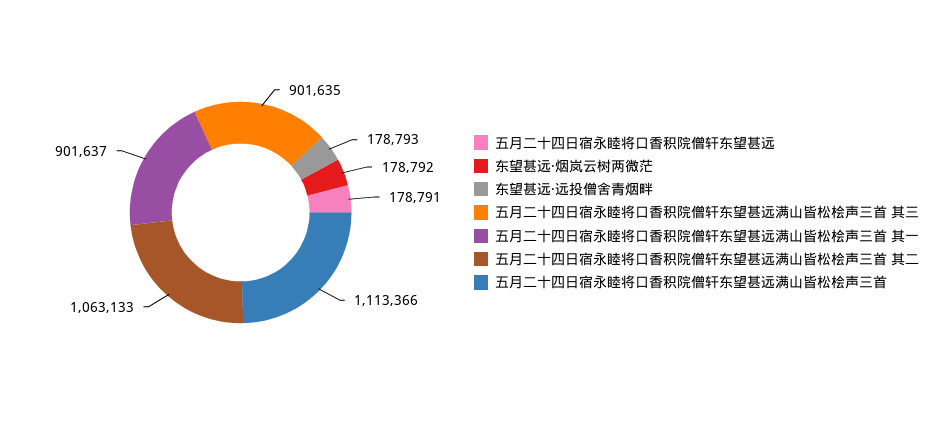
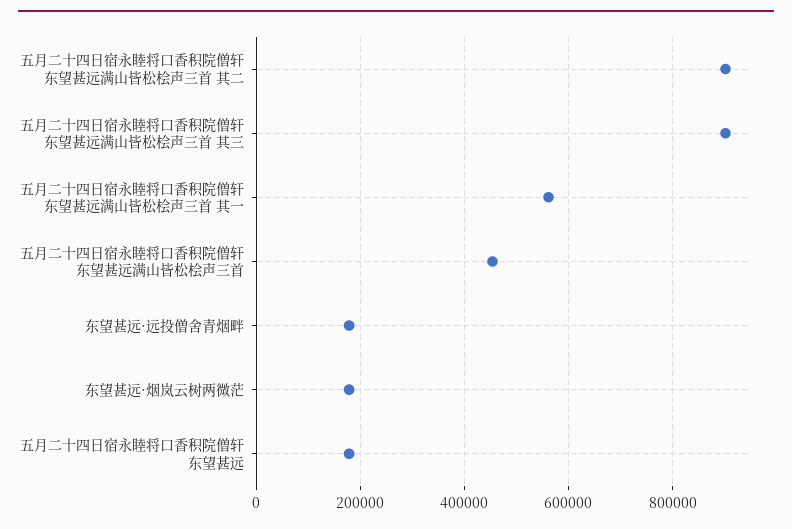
  {
    "五月二十四日宿永睦将口香积院僧轩东望甚远": 178791,
    "东望甚远·烟岚云树两微茫": 178792,
    "东望甚远·远投僧舍青烟畔": 178793,
    "五月二十四日宿永睦将口香积院僧轩东望甚远满山皆松桧声三首 其三": 901635,
-   "五月二十四日宿永睦将口香积院僧轩东望甚远满山皆松桧声三首 其一": 901637,
+   "五月二十四日宿永睦将口香积院僧轩东望甚远满山皆松桧声三首 其一": 560000,
-   "五月二十四日宿永睦将口香积院僧轩东望甚远满山皆松桧声三首 其二": 1063133,
+   "五月二十四日宿永睦将口香积院僧轩东望甚远满山皆松桧声三首 其二": 900000,
-   "五月二十四日宿永睦将口香积院僧轩东望甚远满山皆松桧声三首": 1113366
+   "五月二十四日宿永睦将口香积院僧轩东望甚远满山皆松桧声三首": 460000
  }

